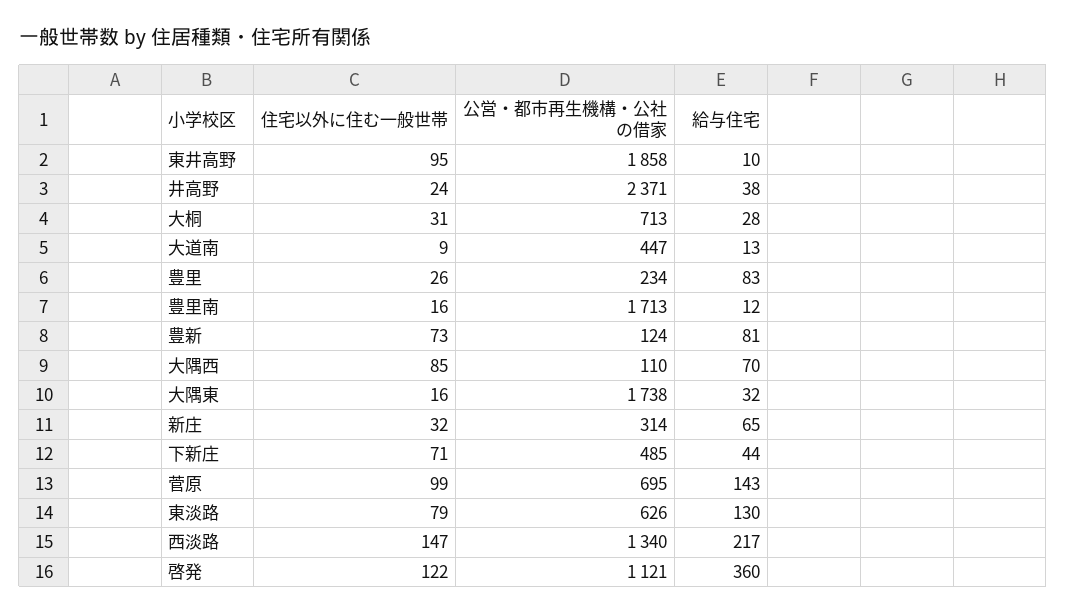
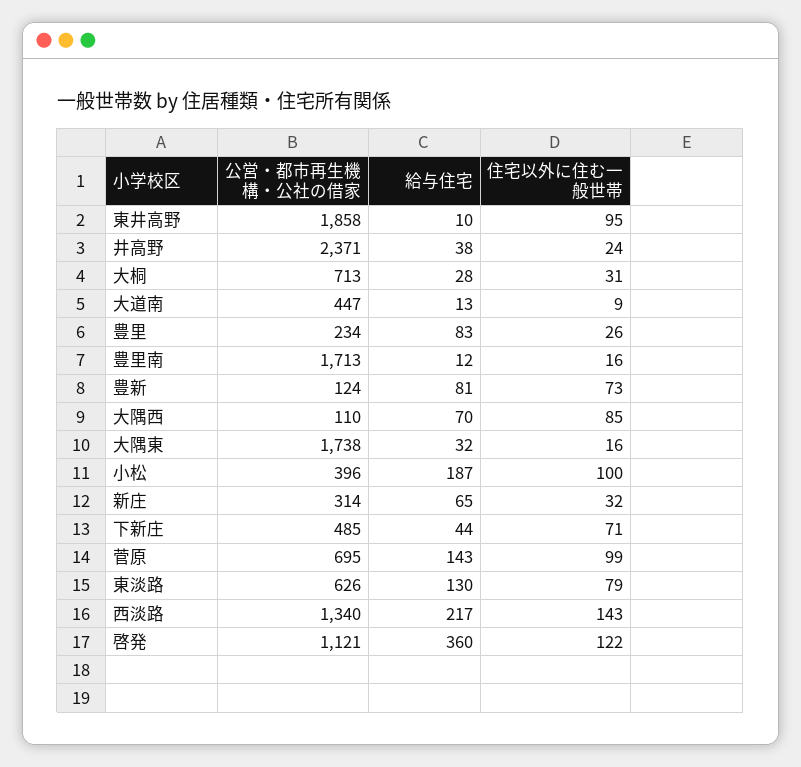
  {
    "住宅以外に住む一般世帯": {
      "東井高野": 95,
      "井高野": 24,
      "大桐": 31,
      "大道南": 9,
      "豊里": 26,
      "豊里南": 16,
      "豊新": 73,
      "大隅西": 85,
      "大隅東": 16,
      "新庄": 32,
      "下新庄": 71,
      "菅原": 99,
      "東淡路": 79,
-     "西淡路": 147,
+     "西淡路": 143,
-     "啓発": 122
+     "啓発": 122,
+     "小松": 100
    },
    "公営・都市再生機構・公社の借家": {
      "東井高野": 1858,
      "井高野": 2371,
      "大桐": 713,
      "大道南": 447,
      "豊里": 234,
      "豊里南": 1713,
      "豊新": 124,
      "大隅西": 110,
      "大隅東": 1738,
      "新庄": 314,
      "下新庄": 485,
      "菅原": 695,
      "東淡路": 626,
      "西淡路": 1340,
-     "啓発": 1121
+     "啓発": 1121,
+     "小松": 396
    },
    "給与住宅": {
      "東井高野": 10,
      "井高野": 38,
      "大桐": 28,
      "大道南": 13,
      "豊里": 83,
      "豊里南": 12,
      "豊新": 81,
      "大隅西": 70,
      "大隅東": 32,
      "新庄": 65,
      "下新庄": 44,
      "菅原": 143,
      "東淡路": 130,
      "西淡路": 217,
-     "啓発": 360
+     "啓発": 360,
+     "小松": 187
    }
  }

